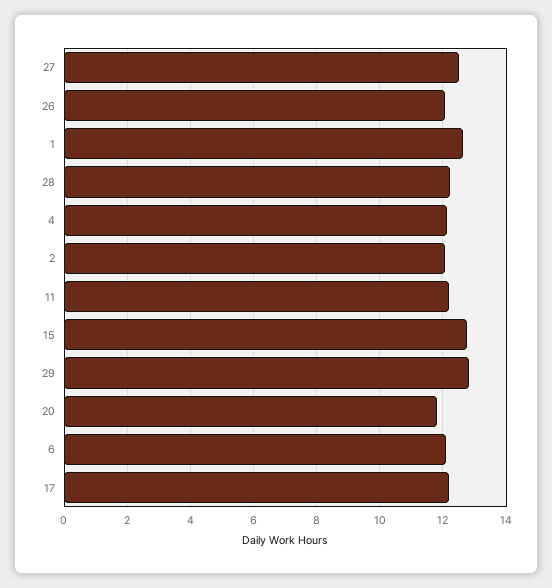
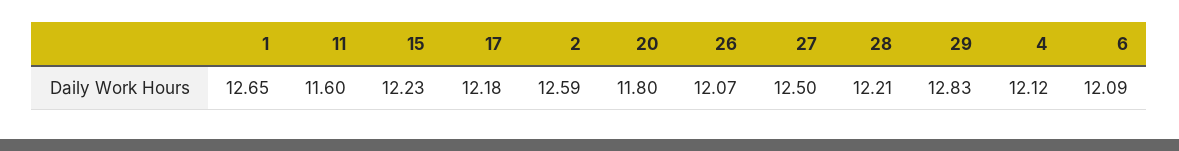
  {
    "27": 12.5,
    "26": 12.07,
    "1": 12.65,
    "28": 12.21,
    "4": 12.12,
-   "2": 12,
+   "2": 12.59,
-   "11": 12.2,
+   "11": 11.6,
-   "15": 12.8,
+   "15": 12.23,
    "29": 12.83,
    "20": 11.8,
    "6": 12.09,
    "17": 12.18
  }

